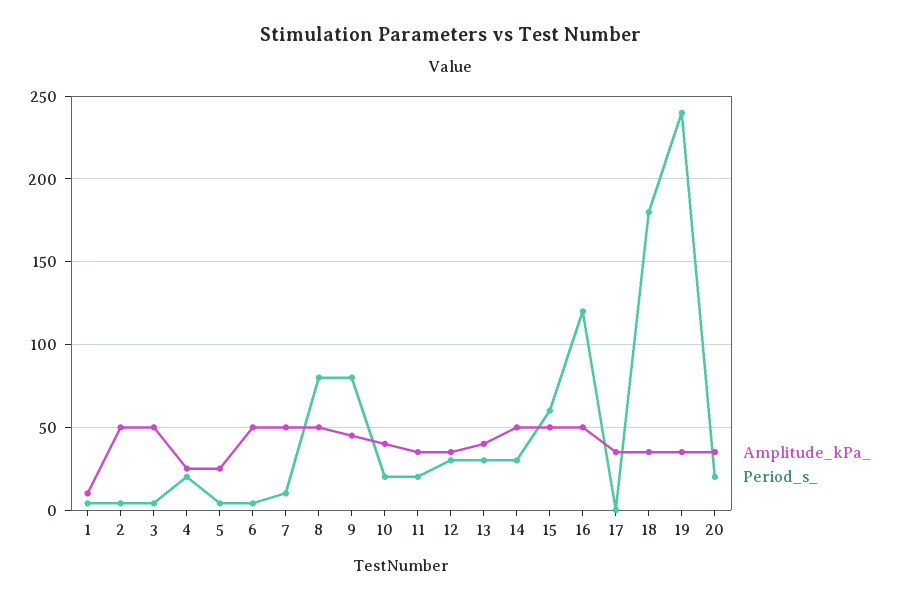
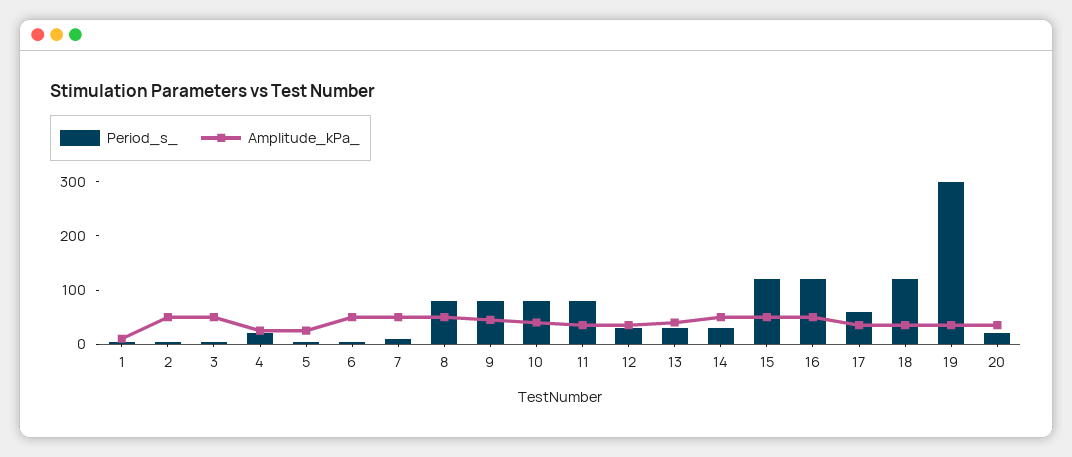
  {
    "Amplitude_kPa_": {
      "1": 10,
      "2": 50,
      "3": 50,
      "4": 25,
      "5": 25,
      "6": 50,
      "7": 50,
      "8": 50,
      "9": 45,
      "10": 40,
      "11": 35,
      "12": 35,
      "13": 40,
      "14": 50,
      "15": 50,
      "16": 50,
      "17": 35,
      "18": 35,
      "19": 35,
      "20": 35
    },
    "Period_s_": {
      "1": 5,
      "2": 5,
      "3": 5,
      "4": 20,
      "5": 5,
      "6": 5,
      "7": 10,
      "8": 80,
      "9": 80,
-     "10": 20,
+     "10": 80,
-     "11": 20,
+     "11": 80,
      "12": 30,
      "13": 30,
      "14": 30,
-     "15": 60,
+     "15": 120,
      "16": 120,
-     "17": 0,
+     "17": 60,
-     "18": 180,
+     "18": 120,
-     "19": 240,
+     "19": 300,
      "20": 20
    }
  }

